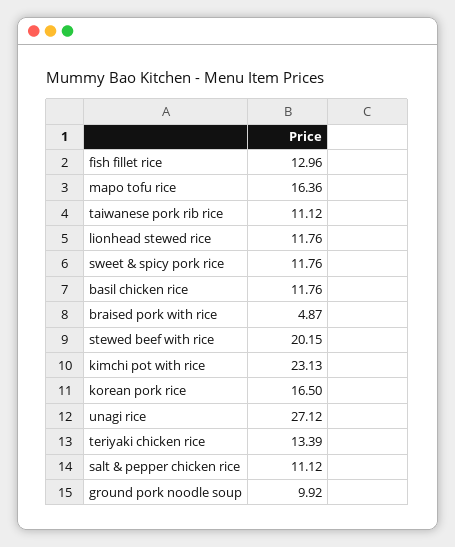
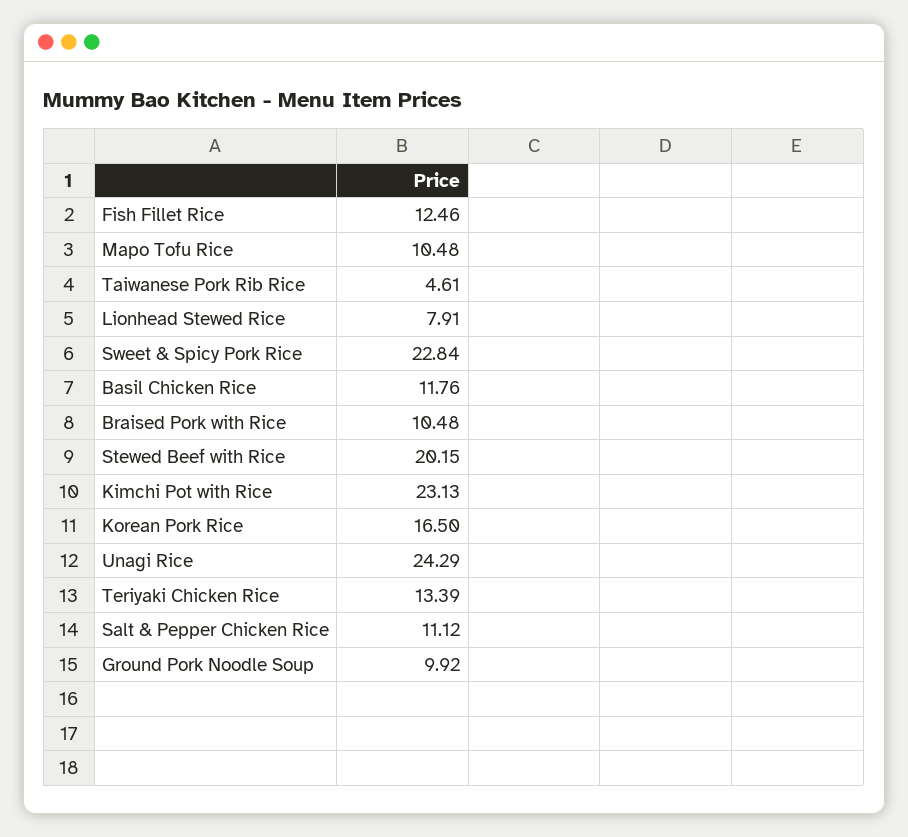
  {
-   "fish fillet rice": 12.96,
+   "fish fillet rice": 12.46,
-   "mapo tofu rice": 16.36,
+   "mapo tofu rice": 10.48,
-   "taiwanese pork rib rice": 11.12,
+   "taiwanese pork rib rice": 4.61,
-   "lionhead stewed rice": 11.76,
+   "lionhead stewed rice": 7.91,
-   "sweet & spicy pork rice": 11.76,
+   "sweet & spicy pork rice": 22.84,
    "basil chicken rice": 11.76,
-   "braised pork with rice": 4.87,
+   "braised pork with rice": 10.48,
    "stewed beef with rice": 20.15,
    "kimchi pot with rice": 23.13,
    "korean pork rice": 16.5,
-   "unagi rice": 27.12,
+   "unagi rice": 24.29,
    "teriyaki chicken rice": 13.39,
    "salt & pepper chicken rice": 11.12,
    "ground pork noodle soup": 9.92
  }

